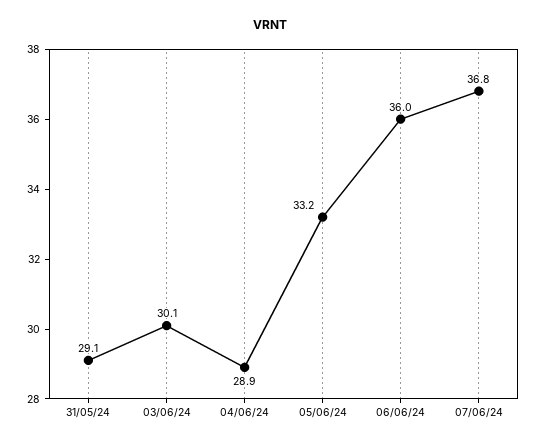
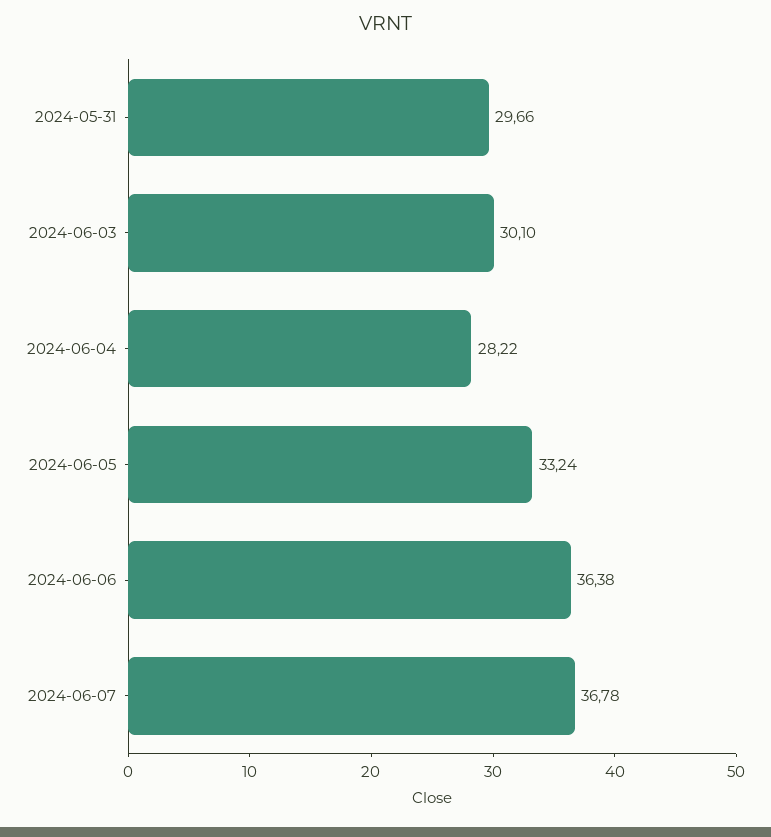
  {
-   "31/05/24": 29.1,
+   "31/05/24": 29.66,
    "03/06/24": 30.1,
-   "04/06/24": 28.9,
+   "04/06/24": 28.22,
    "05/06/24": 33.24,
-   "06/06/24": 36,
+   "06/06/24": 36.38,
    "07/06/24": 36.78
  }

